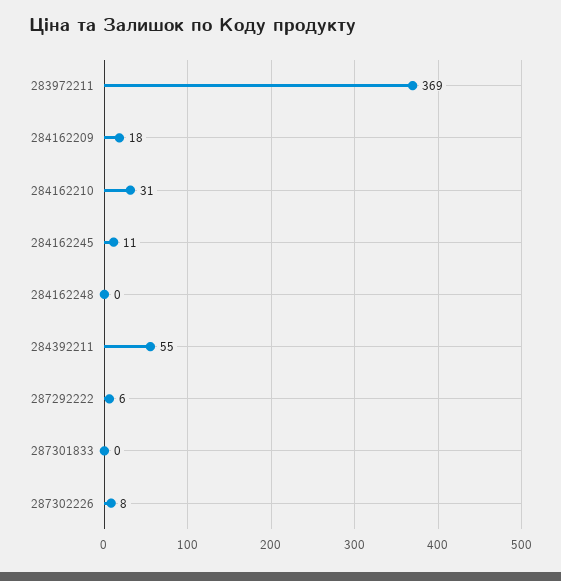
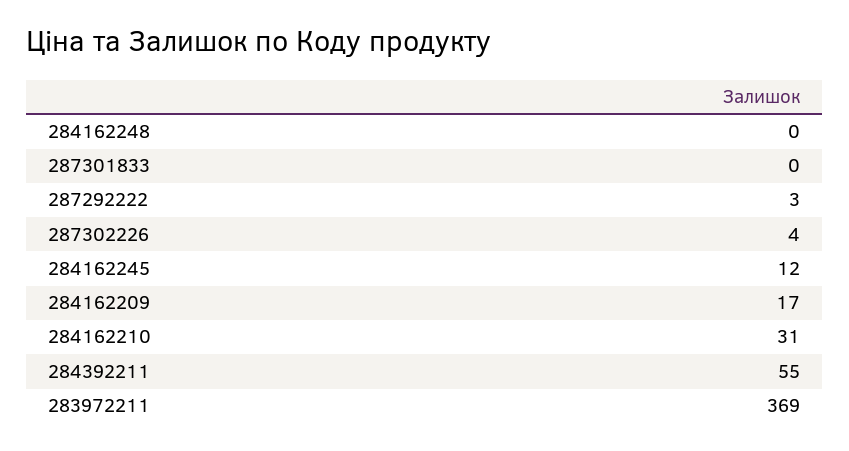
  {
    "283972211": 369,
-   "284162209": 18,
+   "284162209": 17,
    "284162210": 31,
-   "284162245": 11,
+   "284162245": 12,
    "284162248": 0,
    "284392211": 55,
-   "287292222": 6,
+   "287292222": 3,
    "287301833": 0,
-   "287302226": 8
+   "287302226": 4
  }

